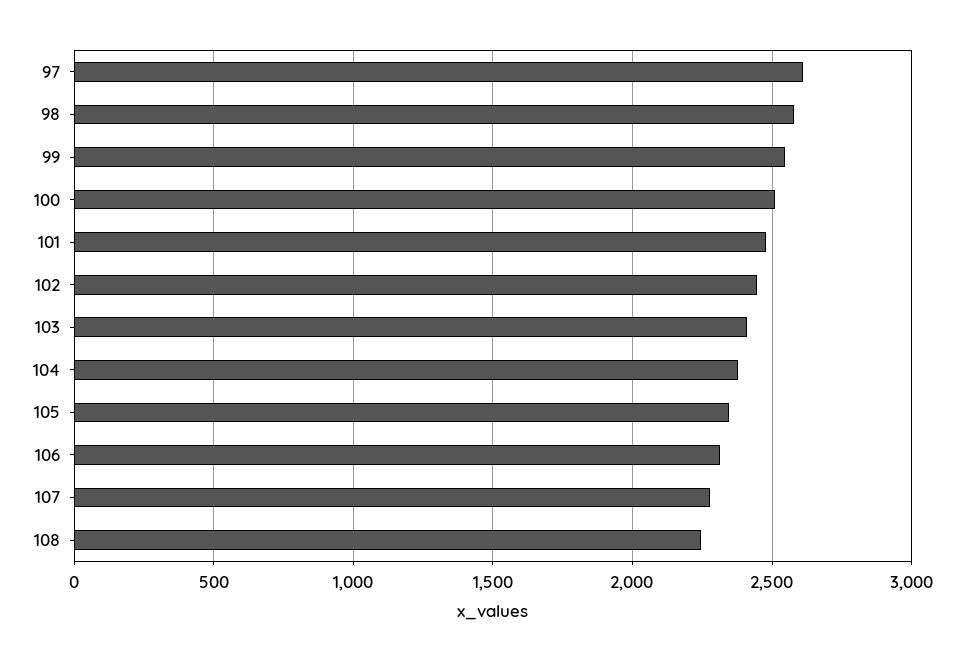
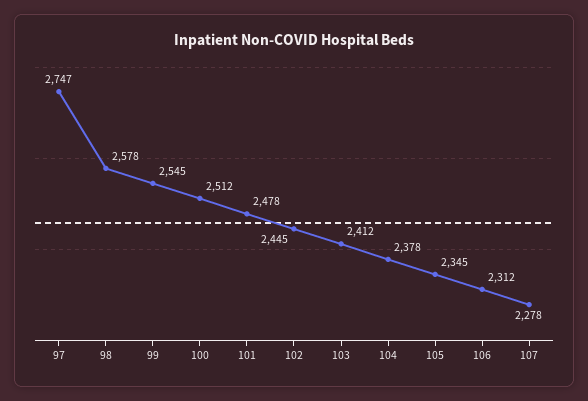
  {
-   "97": 2600,
+   "97": 2747,
    "98": 2578,
    "99": 2545,
    "100": 2512,
    "101": 2478,
    "102": 2445,
    "103": 2412,
    "104": 2378,
    "105": 2345,
    "106": 2312,
-   "107": 2278,
+   "107": 2278
-   "108": 2250
  }

